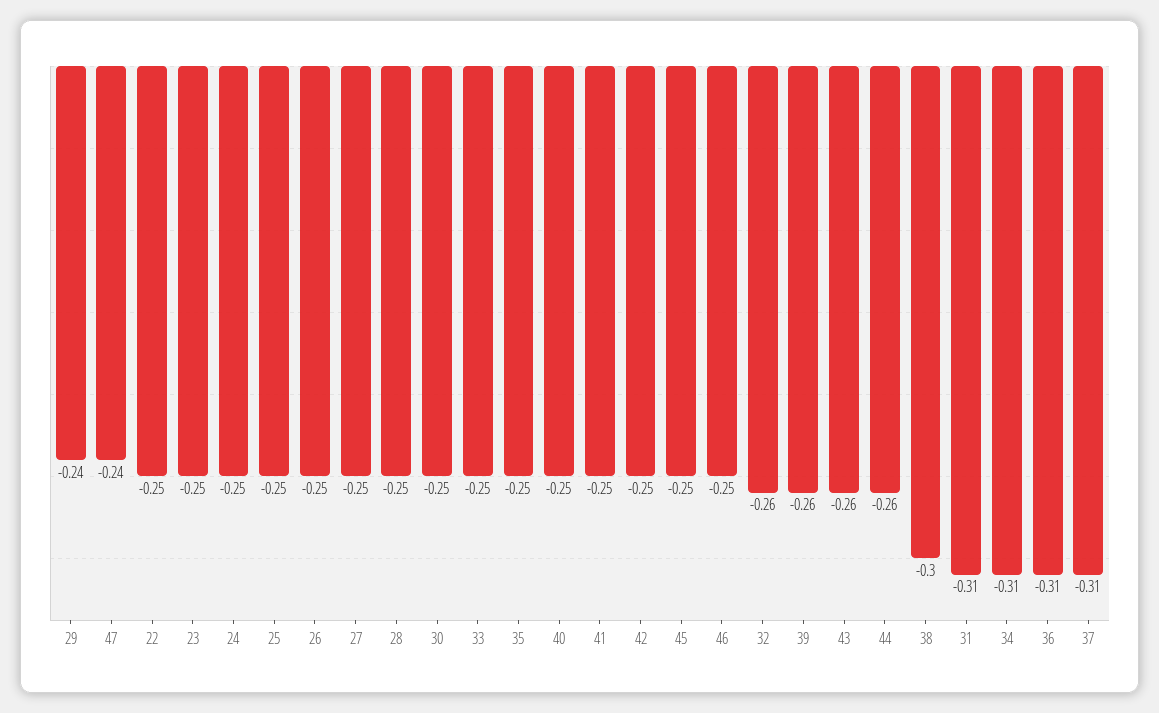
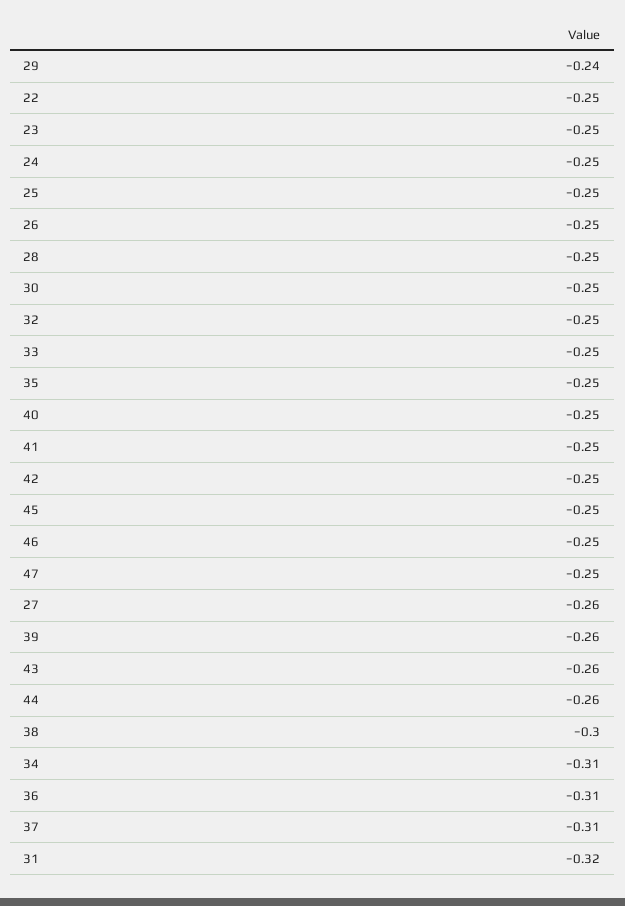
  {
    "29": -0.24,
-   "47": -0.24,
+   "47": -0.25,
    "22": -0.25,
    "23": -0.25,
    "24": -0.25,
    "25": -0.25,
    "26": -0.25,
-   "27": -0.25,
+   "27": -0.26,
    "28": -0.25,
    "30": -0.25,
    "33": -0.25,
    "35": -0.25,
    "40": -0.25,
    "41": -0.25,
    "42": -0.25,
    "45": -0.25,
    "46": -0.25,
-   "32": -0.26,
+   "32": -0.25,
    "39": -0.26,
    "43": -0.26,
    "44": -0.26,
    "38": -0.3,
-   "31": -0.31,
+   "31": -0.32,
    "34": -0.31,
    "36": -0.31,
    "37": -0.31
  }

